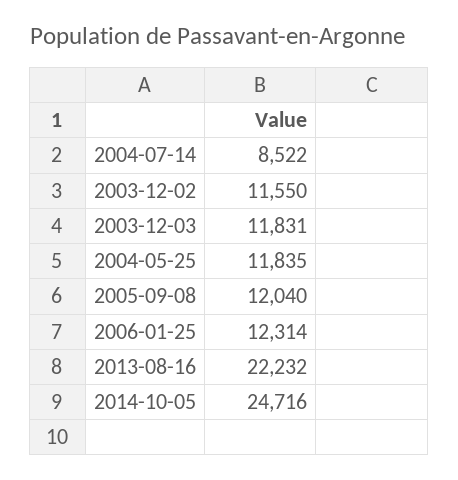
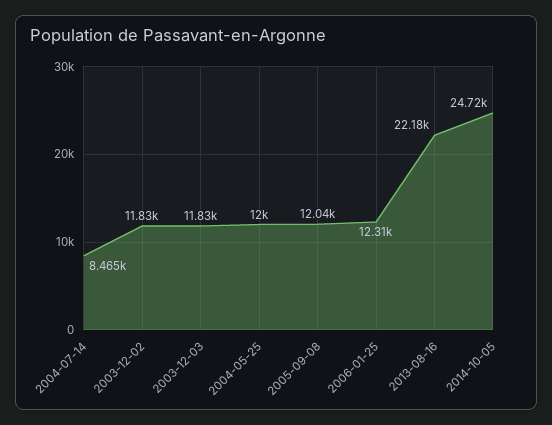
  {
-   "2004-07-14": 8522,
+   "2004-07-14": 8465,
-   "2003-12-02": 11550,
+   "2003-12-02": 11830,
    "2003-12-03": 11831,
-   "2004-05-25": 11835,
+   "2004-05-25": 12000,
    "2005-09-08": 12040,
    "2006-01-25": 12314,
-   "2013-08-16": 22232,
+   "2013-08-16": 22180,
    "2014-10-05": 24716
  }

